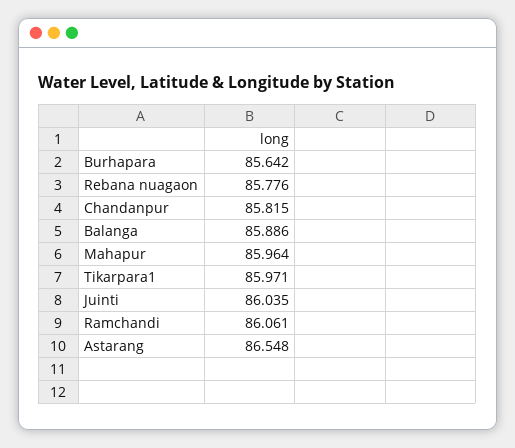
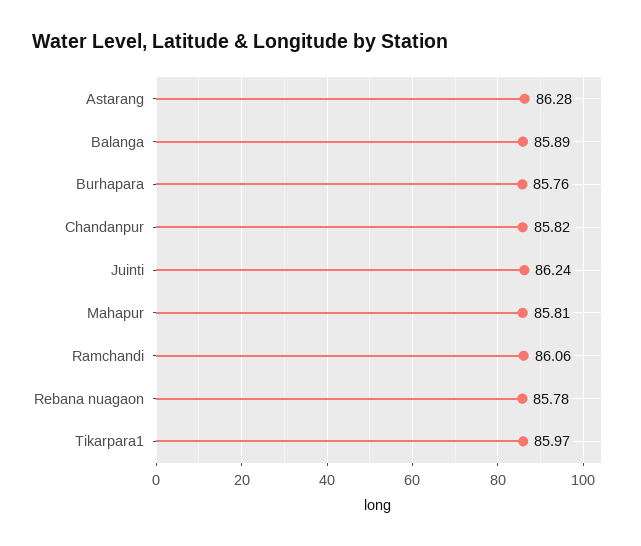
  {
-   "Burhapara": 85.642,
+   "Burhapara": 85.76,
    "Rebana nuagaon": 85.776,
    "Chandanpur": 85.815,
    "Balanga": 85.886,
-   "Mahapur": 85.964,
+   "Mahapur": 85.81,
    "Tikarpara1": 85.971,
-   "Juinti": 86.035,
+   "Juinti": 86.24,
    "Ramchandi": 86.061,
-   "Astarang": 86.548
+   "Astarang": 86.28
  }

